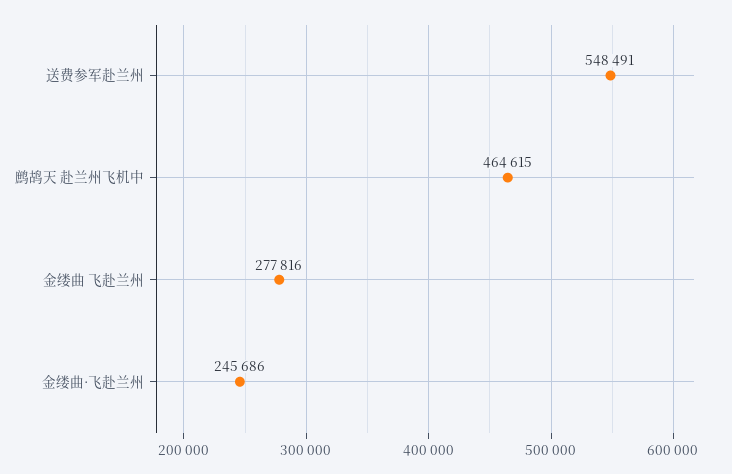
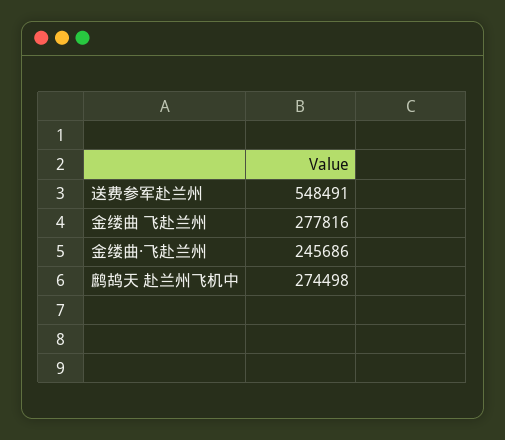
  {
    "送费参军赴兰州": 548491,
-   "鹧鸪天 赴兰州飞机中": 464615,
+   "鹧鸪天 赴兰州飞机中": 274498,
    "金缕曲 飞赴兰州": 277816,
    "金缕曲·飞赴兰州": 245686
  }

